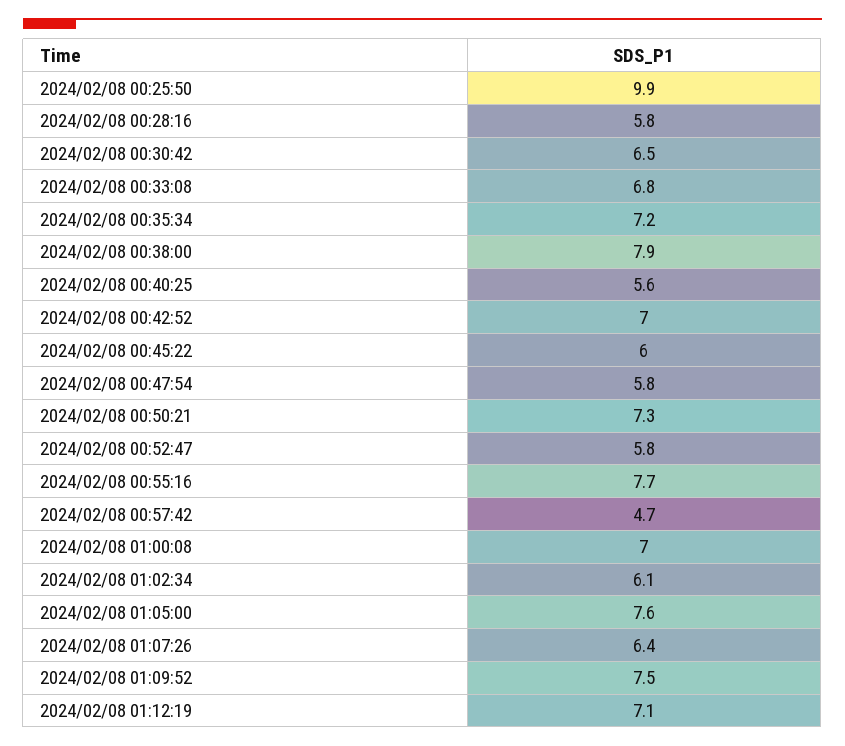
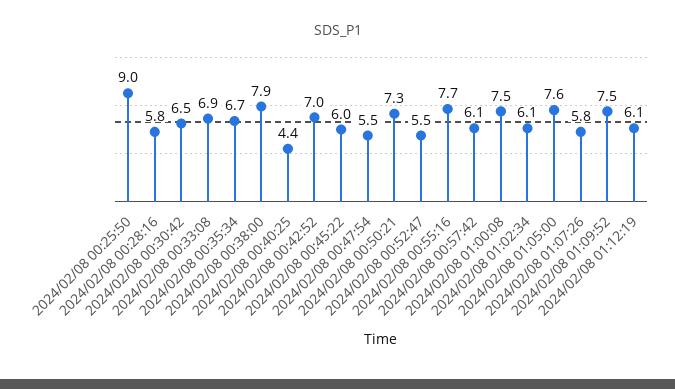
  {
-   "2024/02/08 00:25:50": 9.9,
+   "2024/02/08 00:25:50": 9,
    "2024/02/08 00:28:16": 5.8,
    "2024/02/08 00:30:42": 6.5,
-   "2024/02/08 00:33:08": 6.8,
+   "2024/02/08 00:33:08": 6.9,
-   "2024/02/08 00:35:34": 7.2,
+   "2024/02/08 00:35:34": 6.7,
    "2024/02/08 00:38:00": 7.9,
-   "2024/02/08 00:40:25": 5.6,
+   "2024/02/08 00:40:25": 4.4,
    "2024/02/08 00:42:52": 7,
    "2024/02/08 00:45:22": 6,
-   "2024/02/08 00:47:54": 5.8,
+   "2024/02/08 00:47:54": 5.5,
    "2024/02/08 00:50:21": 7.3,
-   "2024/02/08 00:52:47": 5.8,
+   "2024/02/08 00:52:47": 5.5,
    "2024/02/08 00:55:16": 7.7,
-   "2024/02/08 00:57:42": 4.7,
+   "2024/02/08 00:57:42": 6.1,
-   "2024/02/08 01:00:08": 7,
+   "2024/02/08 01:00:08": 7.5,
    "2024/02/08 01:02:34": 6.1,
    "2024/02/08 01:05:00": 7.6,
-   "2024/02/08 01:07:26": 6.4,
+   "2024/02/08 01:07:26": 5.8,
    "2024/02/08 01:09:52": 7.5,
-   "2024/02/08 01:12:19": 7.1
+   "2024/02/08 01:12:19": 6.1
  }

